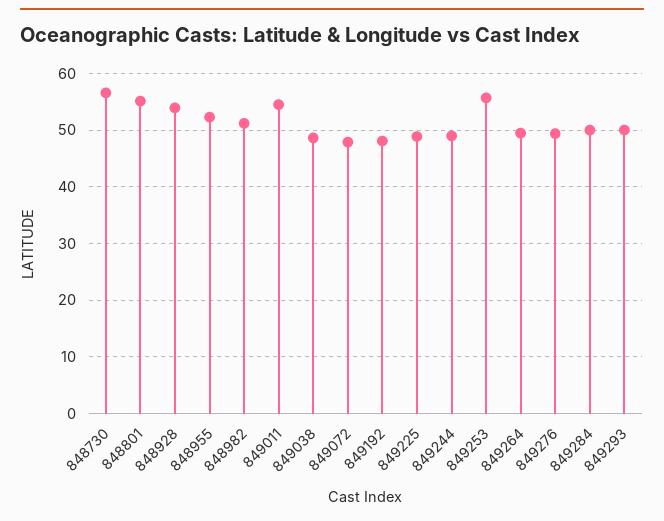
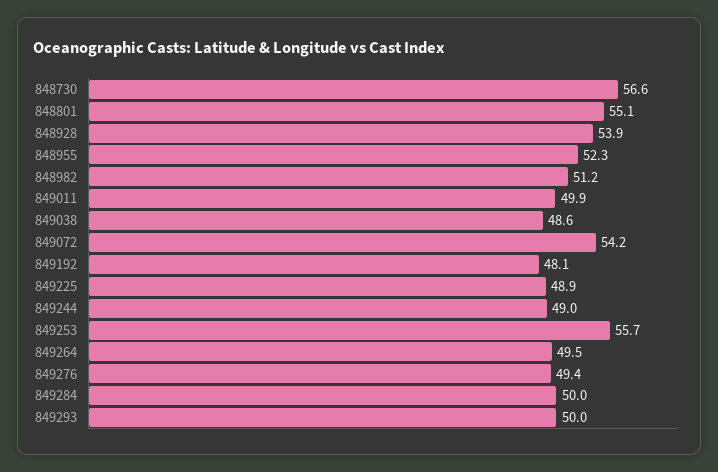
  {
    "848730": 56.6,
    "848801": 55.1,
    "848928": 53.9,
    "848955": 52.3,
    "848982": 51.2,
-   "849011": 54,
+   "849011": 49.9,
    "849038": 48.6,
-   "849072": 48,
+   "849072": 54.2,
    "849192": 48.1,
    "849225": 48.9,
    "849244": 49,
    "849253": 55.7,
    "849264": 49.5,
    "849276": 49.4,
    "849284": 50,
    "849293": 50
  }

